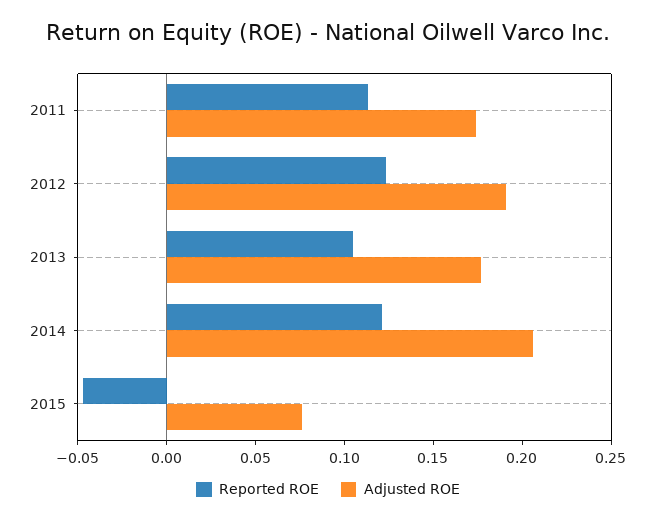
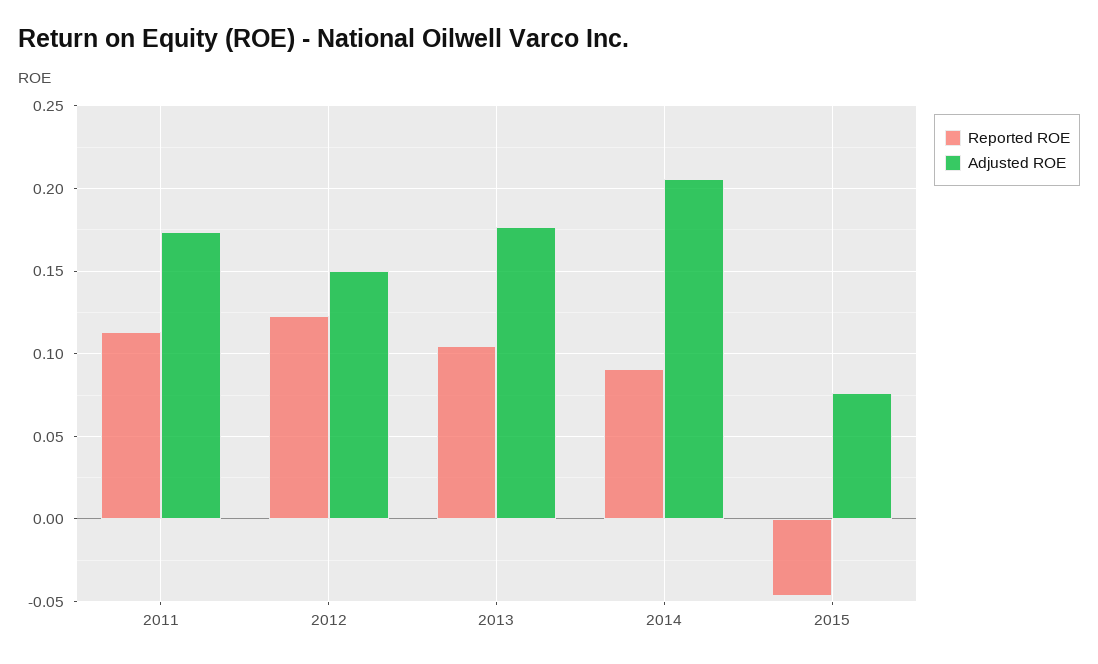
  {
    "Reported ROE": {
      "2011": 0.115,
      "2012": 0.125,
      "2013": 0.105,
-     "2014": 0.12,
+     "2014": 0.09,
      "2015": -0.045
    },
    "Adjusted ROE": {
      "2011": 0.175,
-     "2012": 0.19,
+     "2012": 0.15,
      "2013": 0.175,
      "2014": 0.205,
      "2015": 0.075
    }
  }

